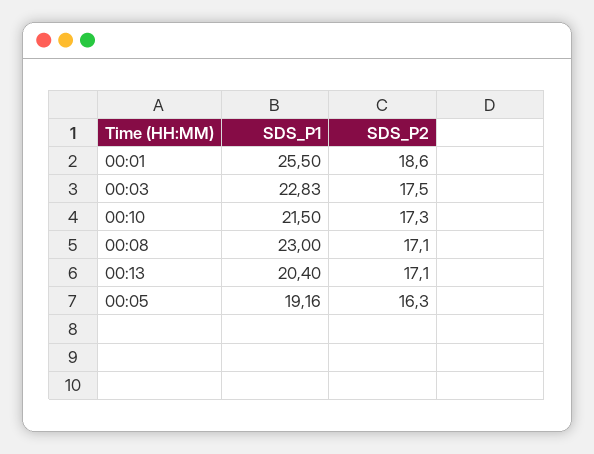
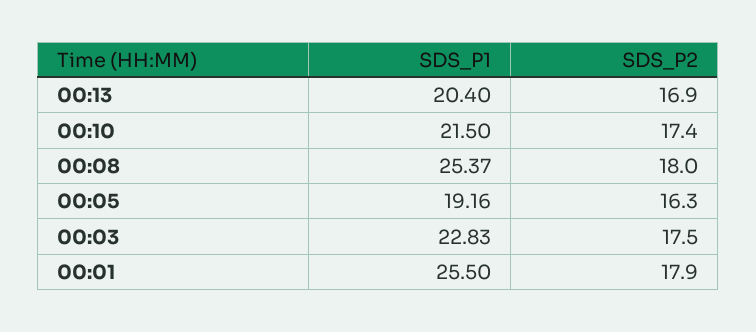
  {
    "SDS_P1": {
      "00:01": 25.5,
      "00:03": 22.83,
      "00:10": 21.5,
-     "00:08": 23,
+     "00:08": 25.37,
      "00:13": 20.4,
      "00:05": 19.16
    },
    "SDS_P2": {
-     "00:01": 18.6,
+     "00:01": 17.9,
      "00:03": 17.5,
-     "00:10": 17.3,
+     "00:10": 17.4,
-     "00:08": 17.1,
+     "00:08": 18,
-     "00:13": 17.1,
+     "00:13": 16.9,
      "00:05": 16.3
    }
  }

